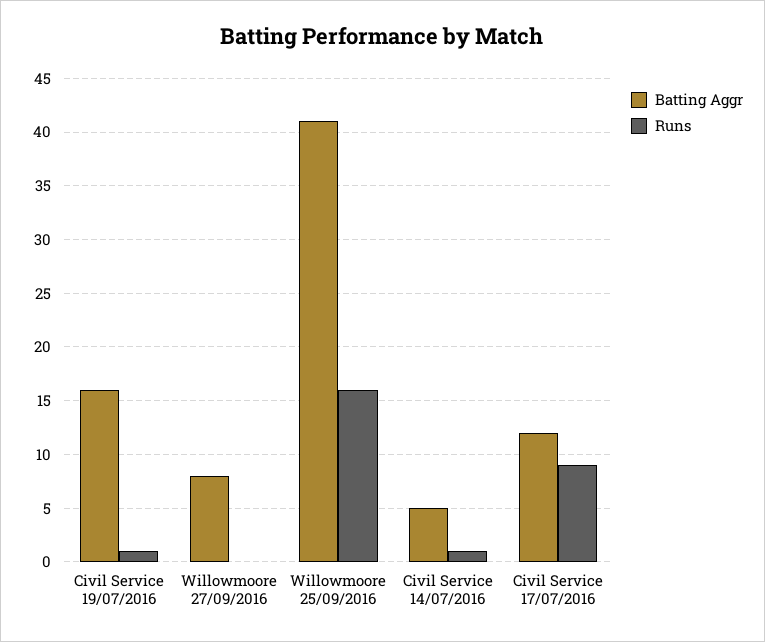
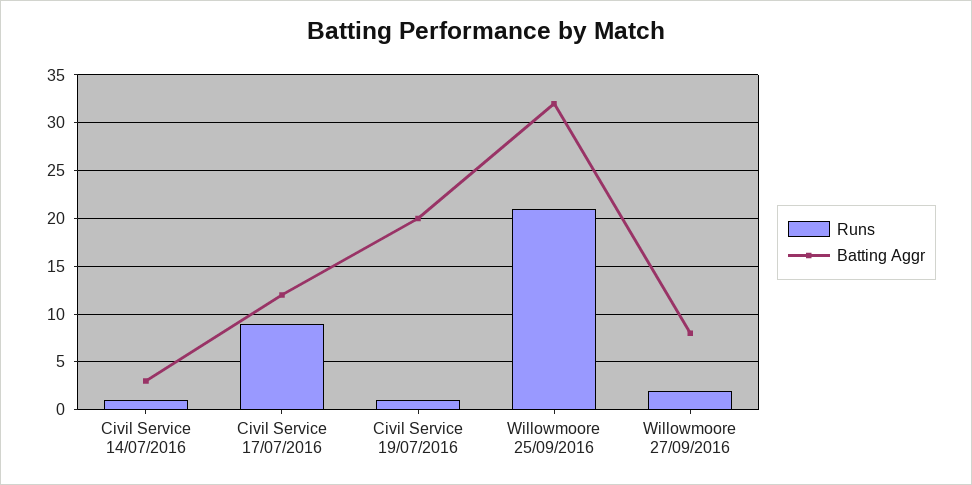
  {
    "Batting Aggr": {
-     "Civil Service 19/07/2016": 16,
+     "Civil Service 19/07/2016": 20,
      "Willowmoore 27/09/2016": 8,
-     "Willowmoore 25/09/2016": 41,
+     "Willowmoore 25/09/2016": 32,
-     "Civil Service 14/07/2016": 5,
+     "Civil Service 14/07/2016": 3,
      "Civil Service 17/07/2016": 12
    },
    "Runs": {
      "Civil Service 19/07/2016": 1,
-     "Willowmoore 27/09/2016": 0,
+     "Willowmoore 27/09/2016": 2,
-     "Willowmoore 25/09/2016": 16,
+     "Willowmoore 25/09/2016": 21,
      "Civil Service 14/07/2016": 1,
      "Civil Service 17/07/2016": 9
    }
  }

